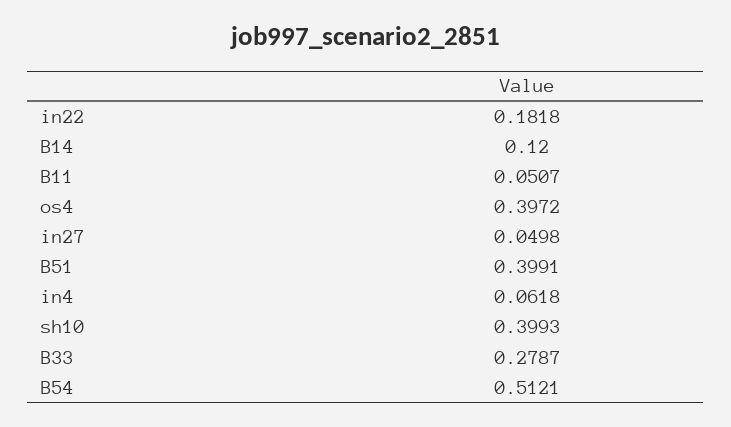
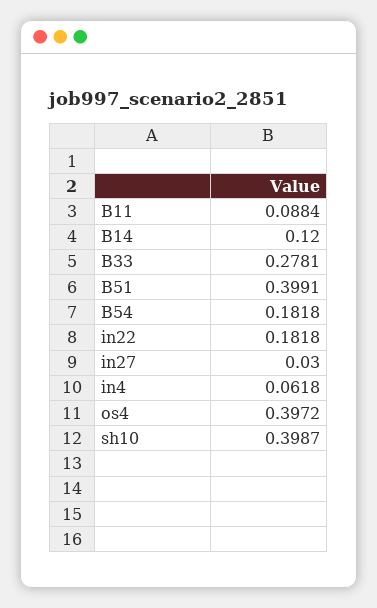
  {
    "in22": 0.1818,
    "B14": 0.12,
-   "B11": 0.0507,
+   "B11": 0.0884,
    "os4": 0.3972,
-   "in27": 0.0498,
+   "in27": 0.03,
    "B51": 0.3991,
    "in4": 0.0618,
-   "sh10": 0.3993,
+   "sh10": 0.3987,
-   "B33": 0.2787,
+   "B33": 0.2781,
-   "B54": 0.5121
+   "B54": 0.1818
  }

